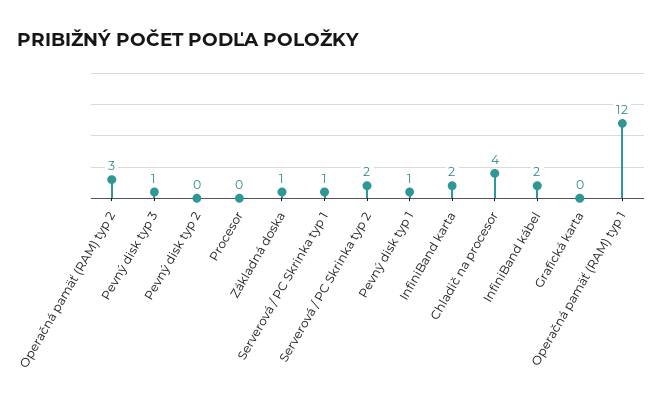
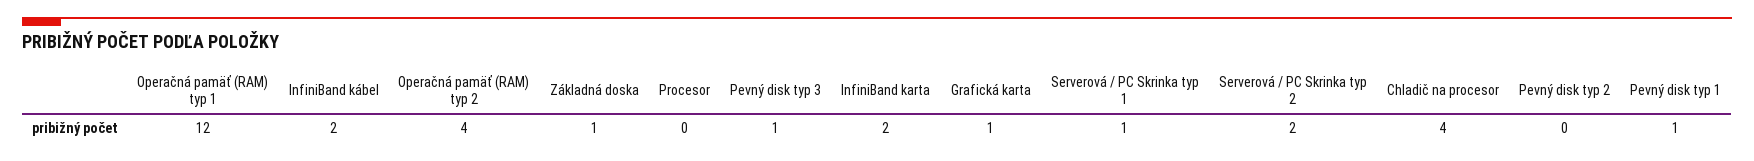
  {
-   "Operačná pamäť (RAM) typ 2": 3,
+   "Operačná pamäť (RAM) typ 2": 4,
    "Pevný disk typ 3": 1,
    "Pevný disk typ 2": 0,
    "Procesor": 0,
    "Základná doska": 1,
    "Serverová / PC Skrinka typ 1": 1,
    "Serverová / PC Skrinka typ 2": 2,
    "Pevný disk typ 1": 1,
    "InfiniBand karta": 2,
    "Chladič na procesor": 4,
    "InfiniBand kábel": 2,
-   "Grafická karta": 0,
+   "Grafická karta": 1,
    "Operačná pamäť (RAM) typ 1": 12
  }

